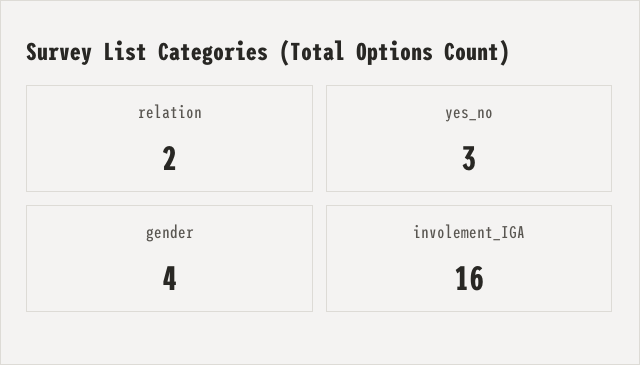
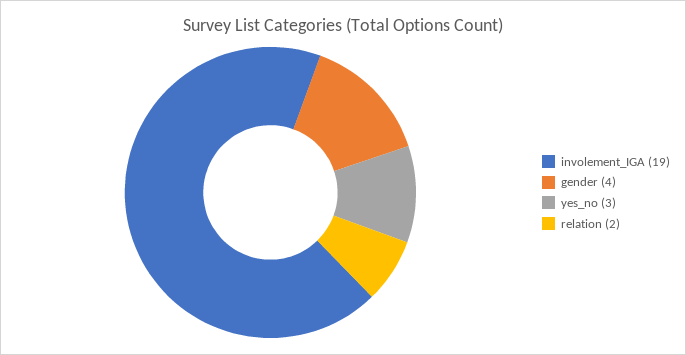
  {
    "relation": 2,
    "yes_no": 3,
    "gender": 4,
-   "involement_IGA": 16
+   "involement_IGA": 19
  }

